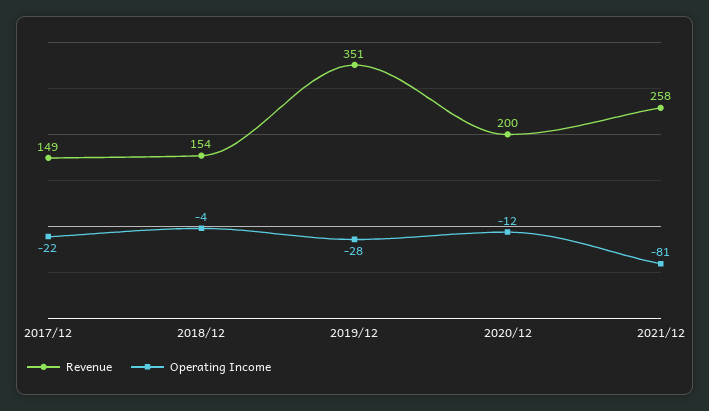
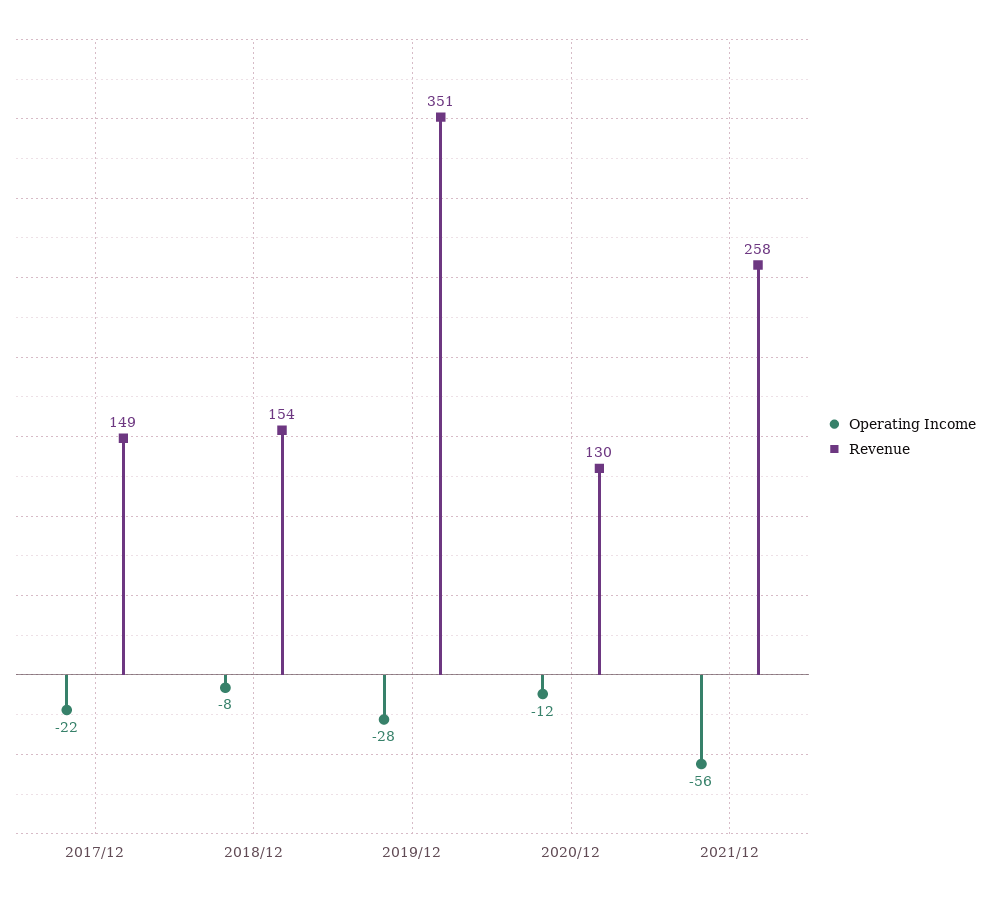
  {
    "Revenue": {
      "2017/12": 149,
      "2018/12": 154,
      "2019/12": 351,
-     "2020/12": 200,
+     "2020/12": 130,
      "2021/12": 258
    },
    "Operating Income": {
      "2017/12": -22,
-     "2018/12": -4,
+     "2018/12": -8,
      "2019/12": -28,
      "2020/12": -12,
-     "2021/12": -81
+     "2021/12": -56
    }
  }

